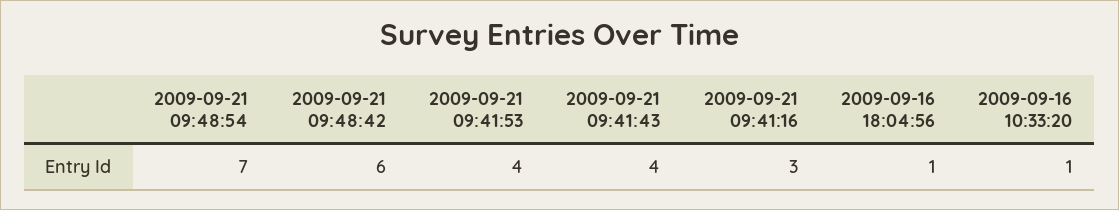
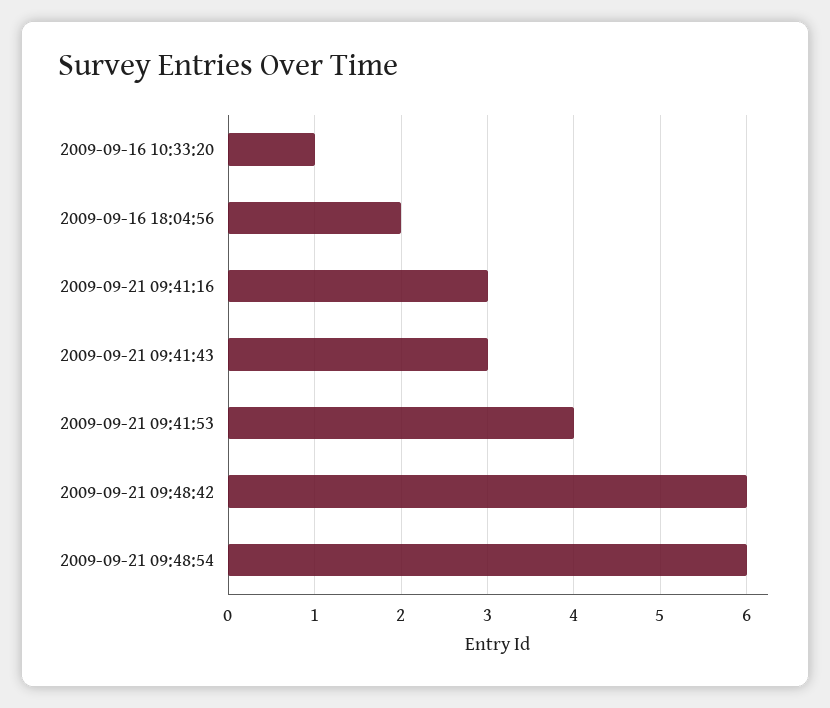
  {
-   "2009-09-21 09:48:54": 7,
+   "2009-09-21 09:48:54": 6,
    "2009-09-21 09:48:42": 6,
    "2009-09-21 09:41:53": 4,
-   "2009-09-21 09:41:43": 4,
+   "2009-09-21 09:41:43": 3,
    "2009-09-21 09:41:16": 3,
-   "2009-09-16 18:04:56": 1,
+   "2009-09-16 18:04:56": 2,
    "2009-09-16 10:33:20": 1
  }

